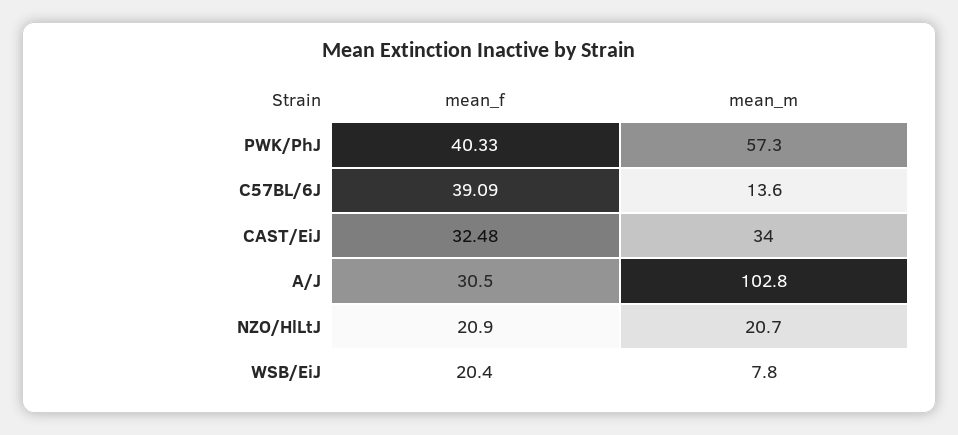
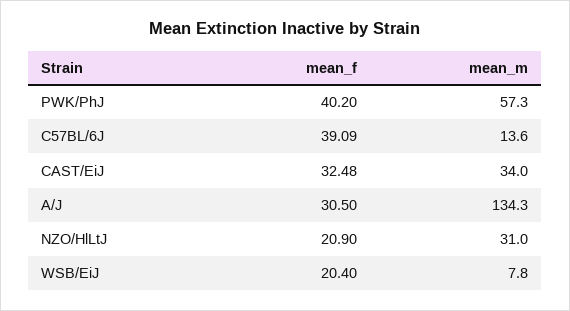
  {
    "mean_f": {
-     "PWK/PhJ": 40.33,
+     "PWK/PhJ": 40.2,
      "C57BL/6J": 39.09,
      "CAST/EiJ": 32.48,
      "A/J": 30.5,
      "NZO/HlLtJ": 20.9,
      "WSB/EiJ": 20.4
    },
    "mean_m": {
      "PWK/PhJ": 57.3,
      "C57BL/6J": 13.6,
      "CAST/EiJ": 34,
-     "A/J": 102.8,
+     "A/J": 134.3,
-     "NZO/HlLtJ": 20.7,
+     "NZO/HlLtJ": 31,
      "WSB/EiJ": 7.8
    }
  }

